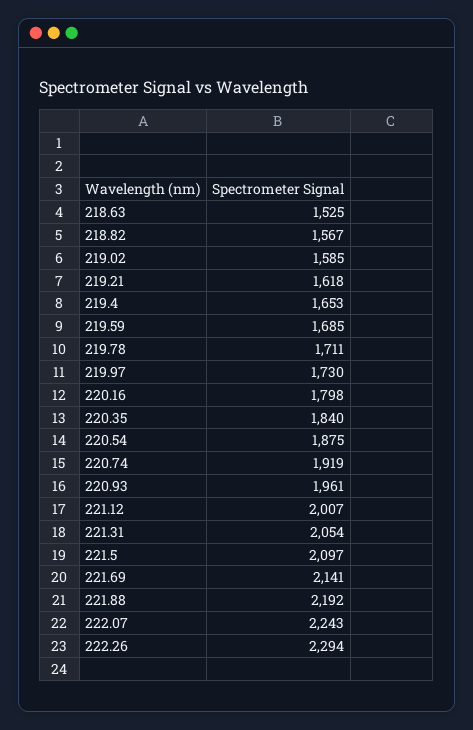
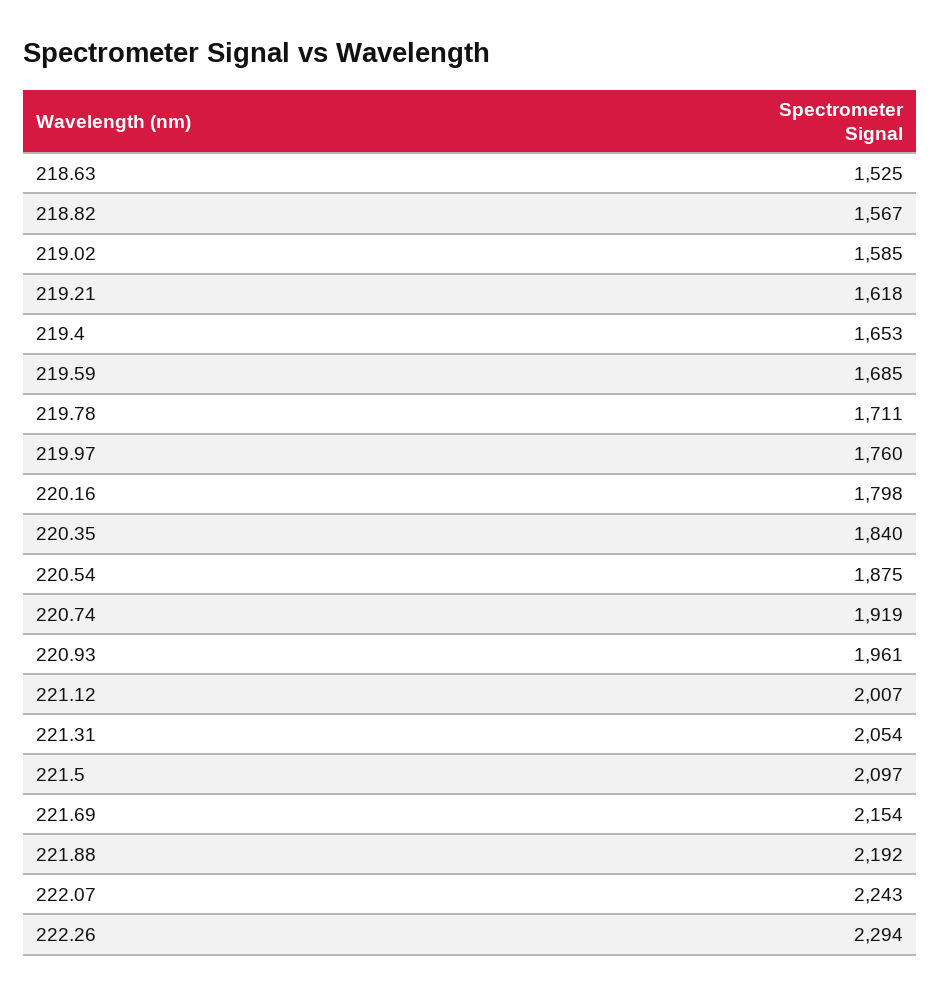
  {
    "218.63": 1525,
    "218.82": 1567,
    "219.02": 1585,
    "219.21": 1618,
    "219.4": 1653,
    "219.59": 1685,
    "219.78": 1711,
-   "219.97": 1730,
+   "219.97": 1760,
    "220.16": 1798,
    "220.35": 1840,
    "220.54": 1875,
    "220.74": 1919,
    "220.93": 1961,
    "221.12": 2007,
    "221.31": 2054,
    "221.5": 2097,
-   "221.69": 2141,
+   "221.69": 2154,
    "221.88": 2192,
    "222.07": 2243,
    "222.26": 2294
  }

